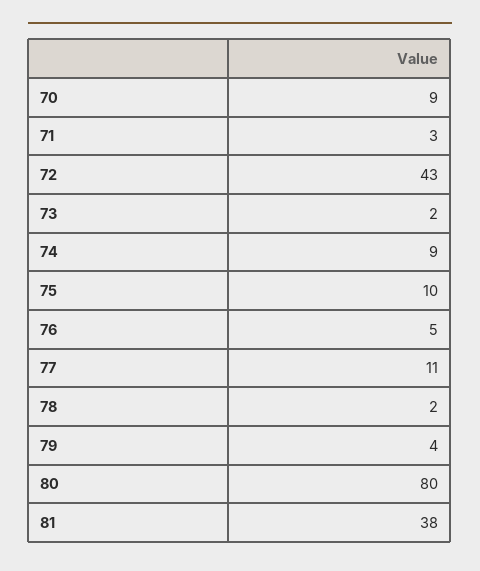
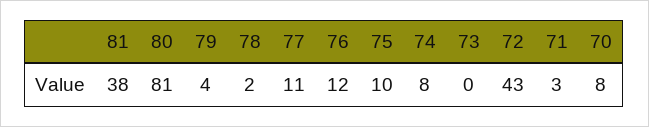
  {
-   "70": 9,
+   "70": 8,
    "71": 3,
    "72": 43,
-   "73": 2,
+   "73": 0,
-   "74": 9,
+   "74": 8,
    "75": 10,
-   "76": 5,
+   "76": 12,
    "77": 11,
    "78": 2,
    "79": 4,
-   "80": 80,
+   "80": 81,
    "81": 38
  }

